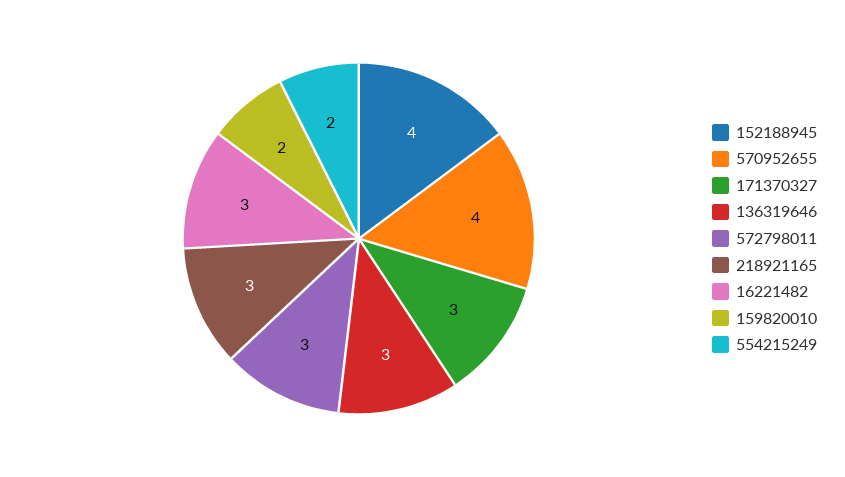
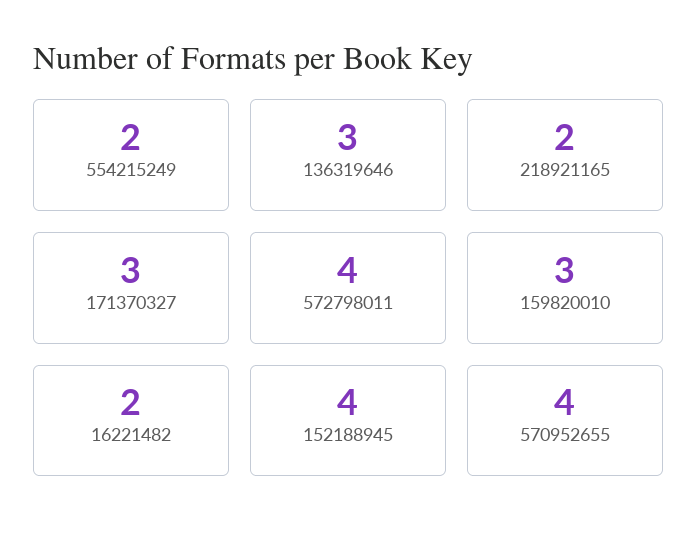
  {
    "152188945": 4,
    "570952655": 4,
    "171370327": 3,
    "136319646": 3,
-   "572798011": 3,
+   "572798011": 4,
-   "218921165": 3,
+   "218921165": 2,
-   "16221482": 3,
+   "16221482": 2,
-   "159820010": 2,
+   "159820010": 3,
    "554215249": 2
  }

